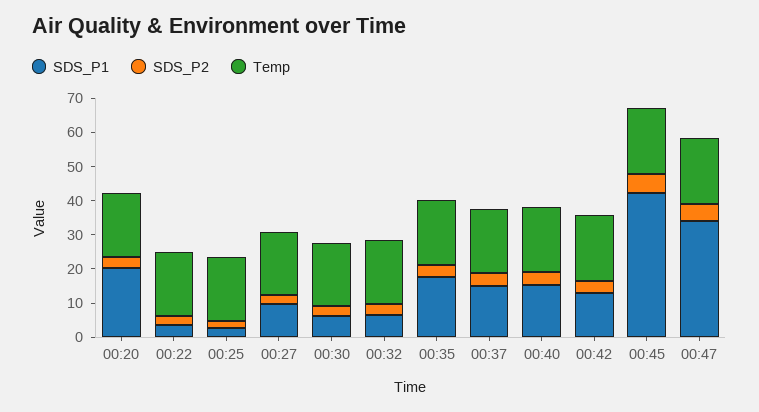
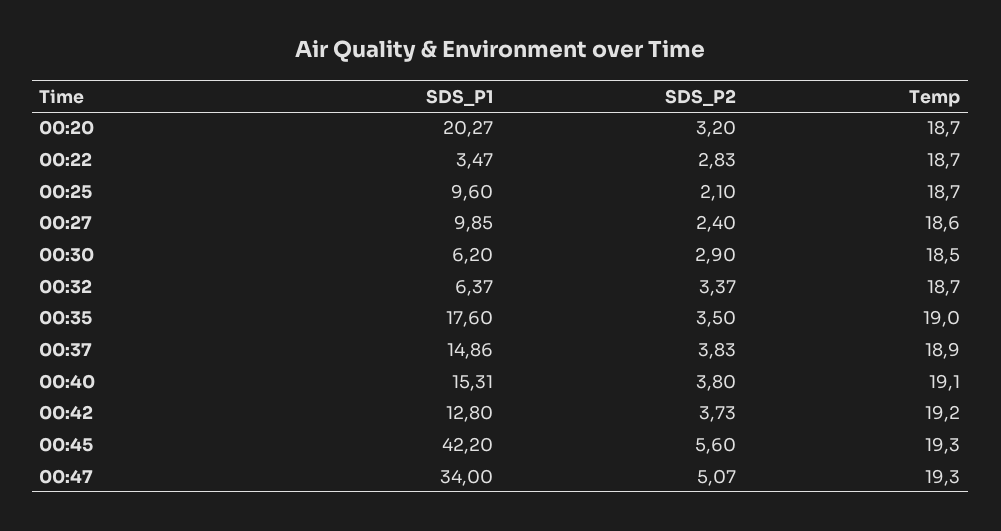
  {
    "SDS_P1": {
      "00:20": 20.27,
      "00:22": 3.47,
-     "00:25": 2.5,
+     "00:25": 9.6,
      "00:27": 9.85,
      "00:30": 6.2,
      "00:32": 6.37,
      "00:35": 17.6,
      "00:37": 14.86,
      "00:40": 15.31,
      "00:42": 12.8,
      "00:45": 42.2,
      "00:47": 34
    },
    "SDS_P2": {
      "00:20": 3.2,
      "00:22": 2.83,
      "00:25": 2.1,
      "00:27": 2.4,
      "00:30": 2.9,
      "00:32": 3.37,
      "00:35": 3.5,
      "00:37": 3.83,
      "00:40": 3.8,
      "00:42": 3.73,
      "00:45": 5.6,
      "00:47": 5.07
    },
    "Temp": {
      "00:20": 18.7,
      "00:22": 18.7,
      "00:25": 18.7,
      "00:27": 18.6,
      "00:30": 18.5,
      "00:32": 18.7,
      "00:35": 19,
      "00:37": 18.9,
      "00:40": 19.1,
      "00:42": 19.2,
      "00:45": 19.3,
      "00:47": 19.3
    }
  }

